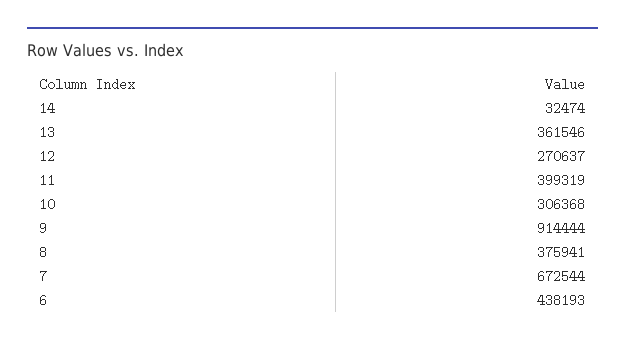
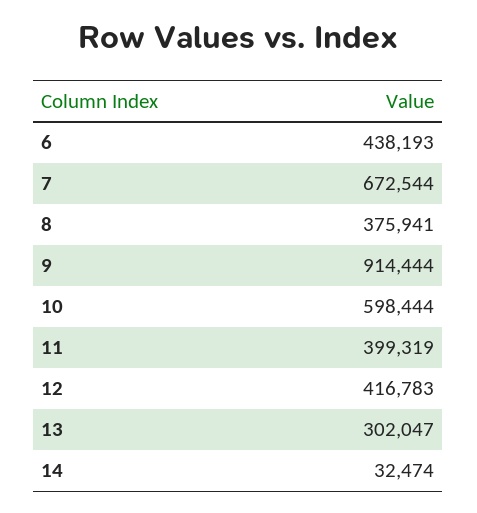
  {
    "14": 32474,
-   "13": 361546,
+   "13": 302047,
-   "12": 270637,
+   "12": 416783,
    "11": 399319,
-   "10": 306368,
+   "10": 598444,
    "9": 914444,
    "8": 375941,
    "7": 672544,
    "6": 438193
  }

